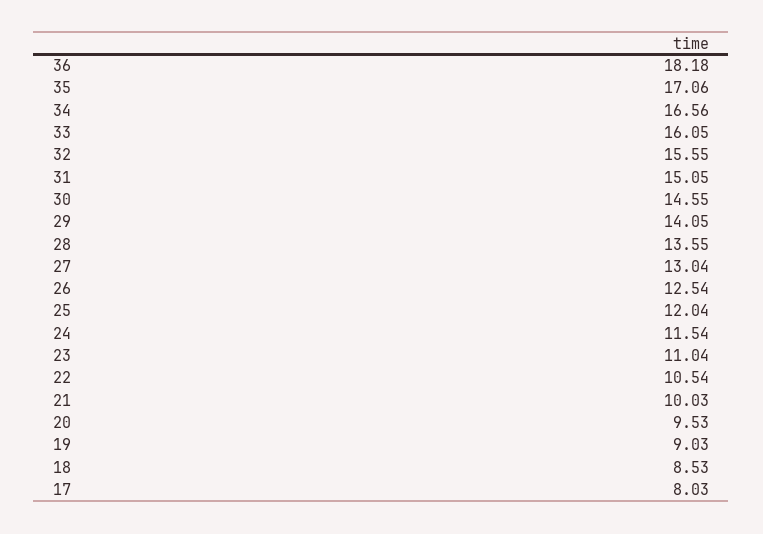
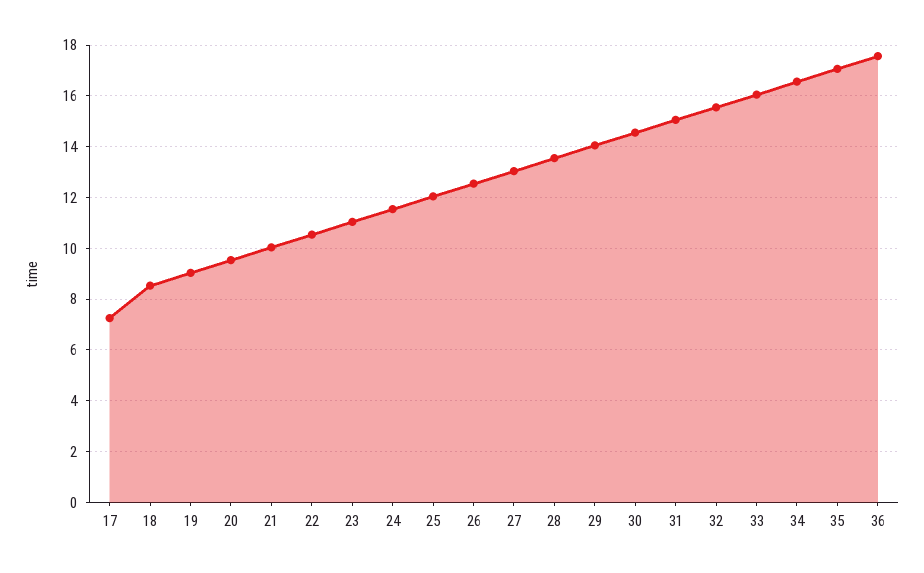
  {
-   "36": 18.18,
+   "36": 17.5,
    "35": 17.06,
    "34": 16.56,
    "33": 16.05,
    "32": 15.55,
    "31": 15.05,
    "30": 14.55,
    "29": 14.05,
    "28": 13.55,
    "27": 13.04,
    "26": 12.54,
    "25": 12.04,
    "24": 11.54,
    "23": 11.04,
    "22": 10.54,
    "21": 10.03,
    "20": 9.53,
    "19": 9.03,
    "18": 8.53,
-   "17": 8.03
+   "17": 7.25
  }

